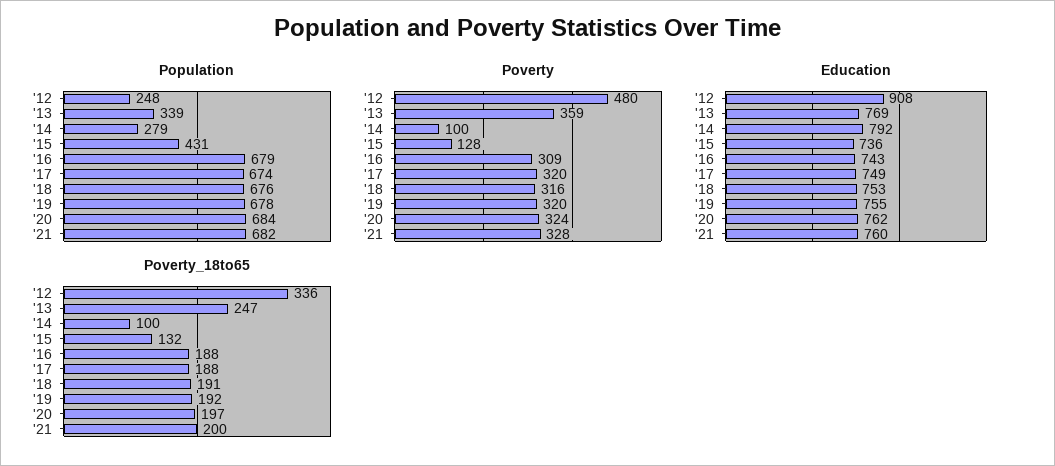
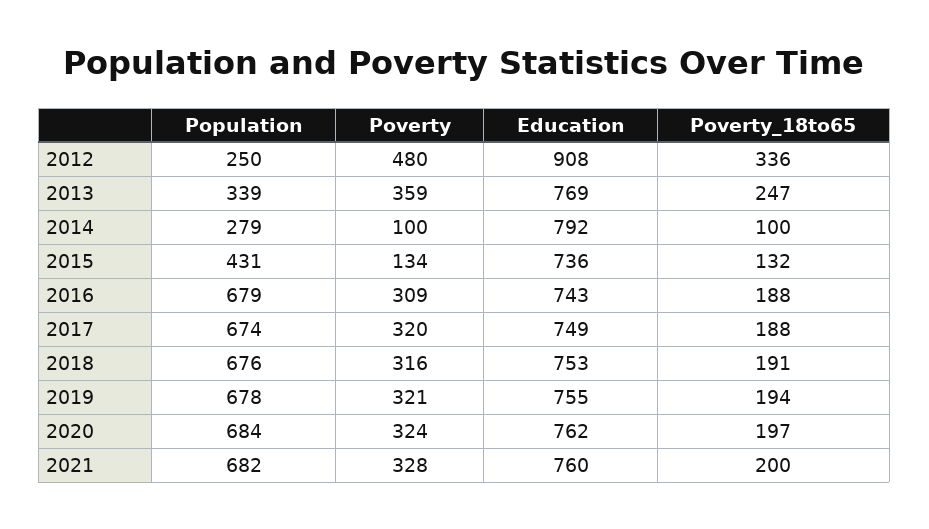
  {
    "Population": {
-     "'12": 248,
+     "'12": 250,
      "'13": 339,
      "'14": 279,
      "'15": 431,
      "'16": 679,
      "'17": 674,
      "'18": 676,
      "'19": 678,
      "'20": 684,
      "'21": 682
    },
    "Poverty": {
      "'12": 480,
      "'13": 359,
      "'14": 100,
-     "'15": 128,
+     "'15": 134,
      "'16": 309,
      "'17": 320,
      "'18": 316,
-     "'19": 320,
+     "'19": 321,
      "'20": 324,
      "'21": 328
    },
    "Education": {
      "'12": 908,
      "'13": 769,
      "'14": 792,
      "'15": 736,
      "'16": 743,
      "'17": 749,
      "'18": 753,
      "'19": 755,
      "'20": 762,
      "'21": 760
    },
    "Poverty_18to65": {
      "'12": 336,
      "'13": 247,
      "'14": 100,
      "'15": 132,
      "'16": 188,
      "'17": 188,
      "'18": 191,
-     "'19": 192,
+     "'19": 194,
      "'20": 197,
      "'21": 200
    }
  }

